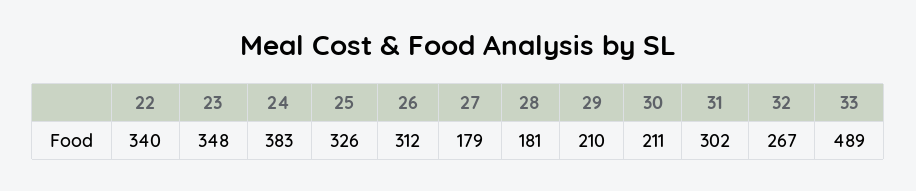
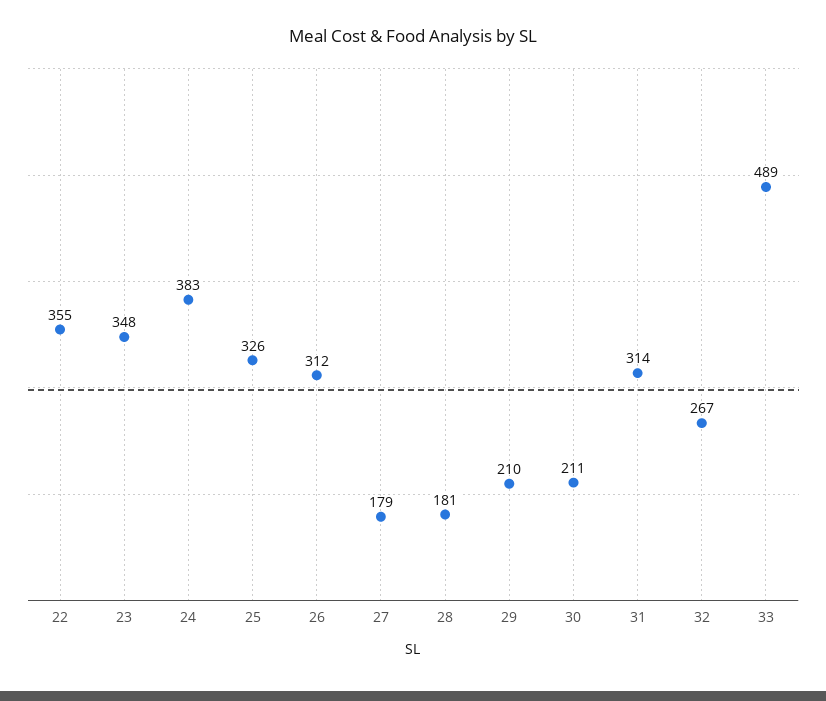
  {
-   "22": 340,
+   "22": 355,
    "23": 348,
    "24": 383,
    "25": 326,
    "26": 312,
    "27": 179,
    "28": 181,
    "29": 210,
    "30": 211,
-   "31": 302,
+   "31": 314,
    "32": 267,
    "33": 489
  }

